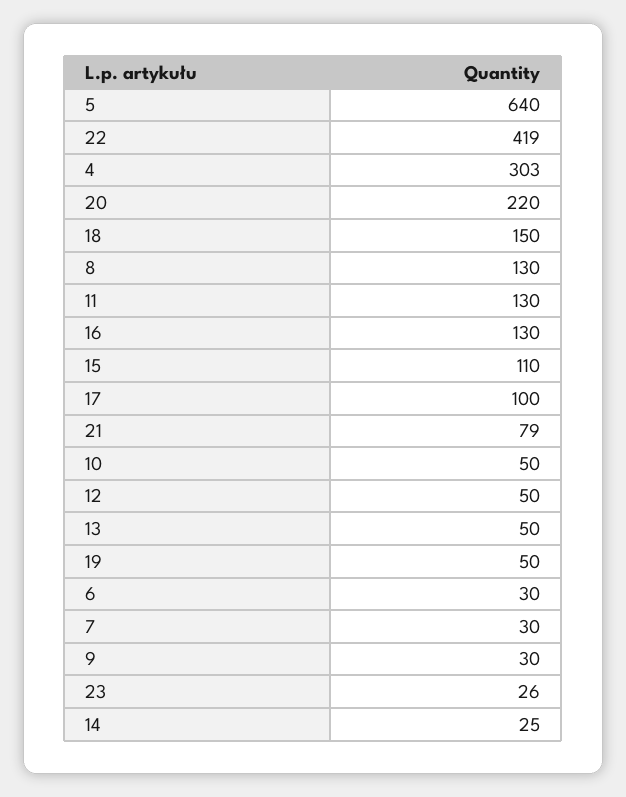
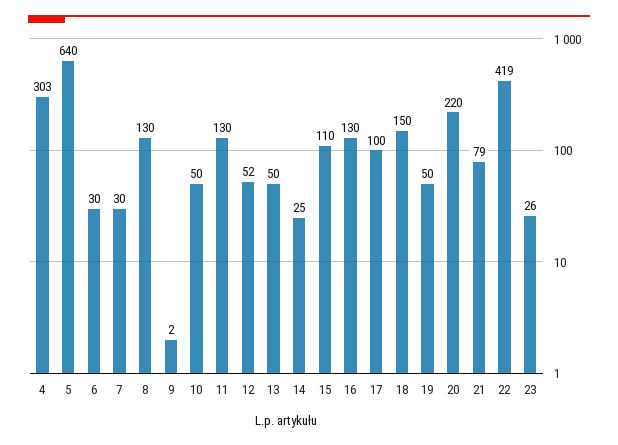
  {
    "5": 640,
    "22": 419,
    "4": 303,
    "20": 220,
    "18": 150,
    "8": 130,
    "11": 130,
    "16": 130,
    "15": 110,
    "17": 100,
    "21": 79,
    "10": 50,
-   "12": 50,
+   "12": 52,
    "13": 50,
    "19": 50,
    "6": 30,
    "7": 30,
-   "9": 30,
+   "9": 2,
    "23": 26,
    "14": 25
  }

